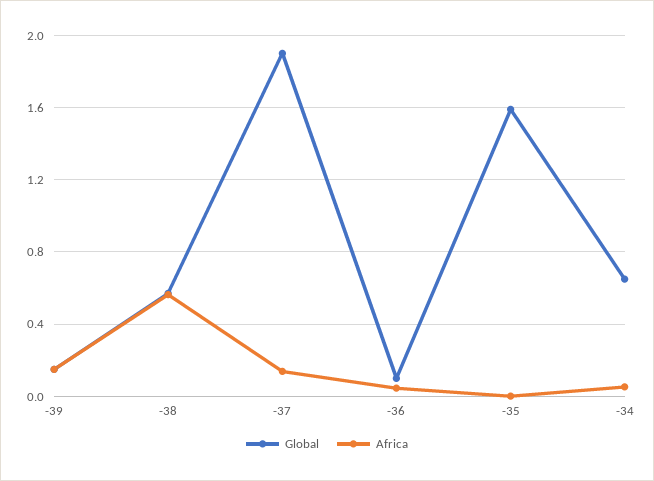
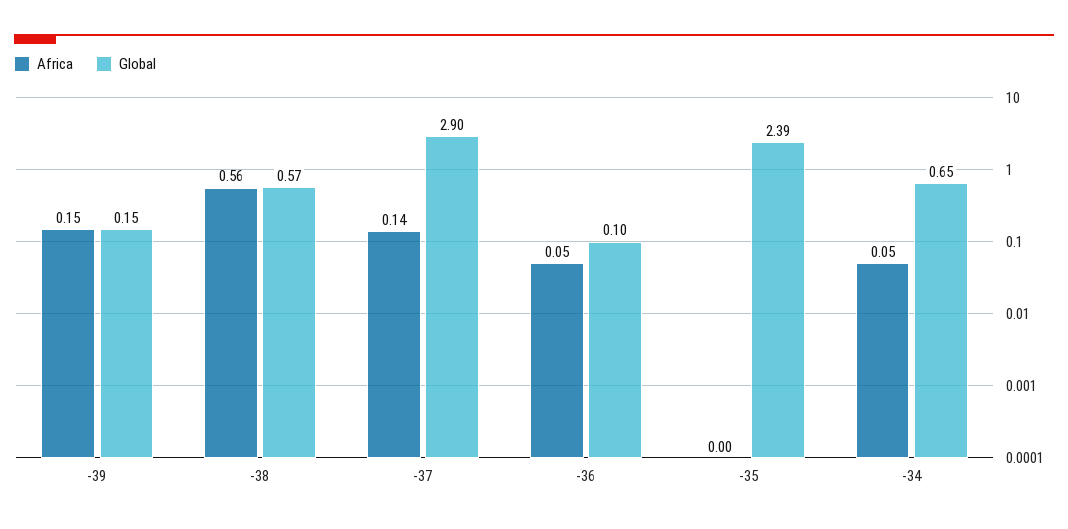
  {
    "Global": {
      "-39": 0.15,
      "-38": 0.57,
-     "-37": 1.9,
+     "-37": 2.9,
      "-36": 0.1,
-     "-35": 1.6,
+     "-35": 2.39,
      "-34": 0.65
    },
    "Africa": {
      "-39": 0.15,
      "-38": 0.56,
      "-37": 0.14,
      "-36": 0.05,
      "-35": 0,
      "-34": 0.05
    }
  }

